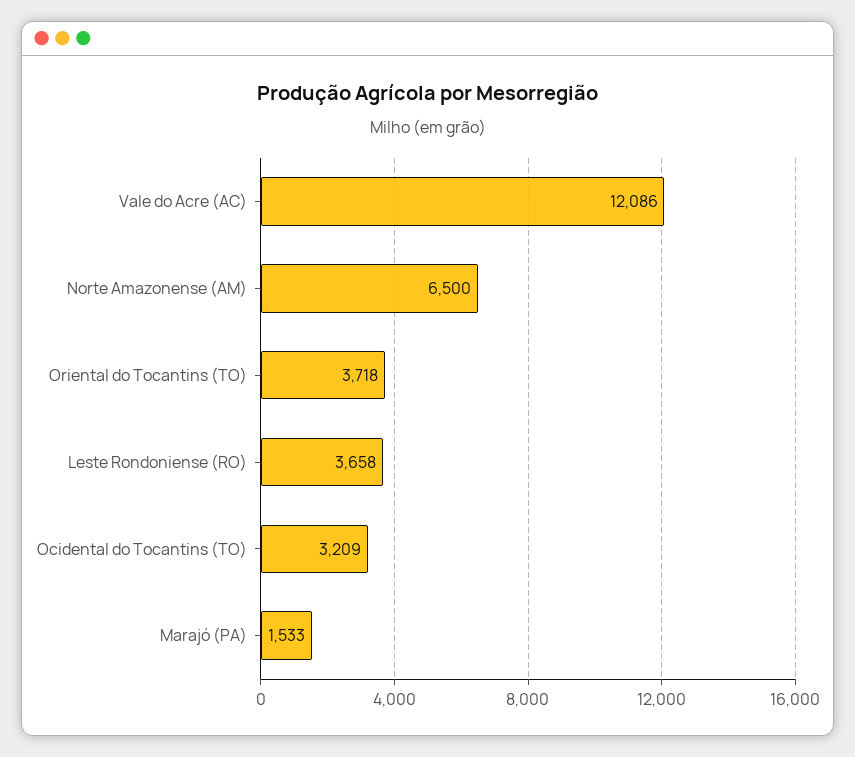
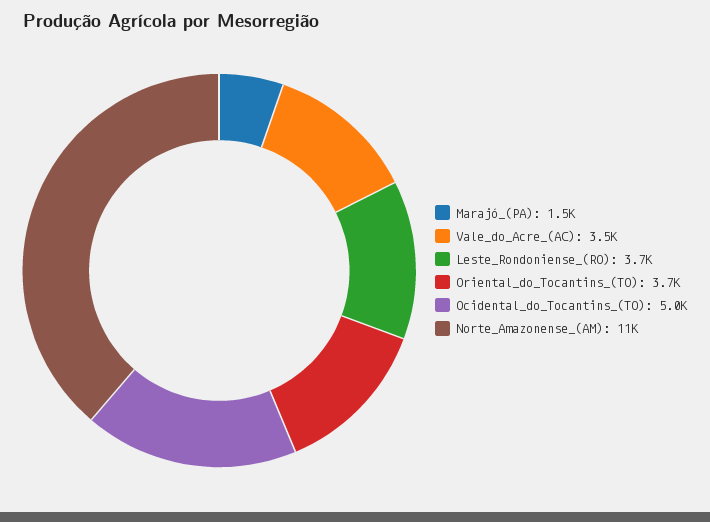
  {
-   "Vale do Acre (AC)": 12086,
+   "Vale do Acre (AC)": 3500,
-   "Norte Amazonense (AM)": 6500,
+   "Norte Amazonense (AM)": 11000,
    "Oriental do Tocantins (TO)": 3718,
    "Leste Rondoniense (RO)": 3658,
-   "Ocidental do Tocantins (TO)": 3209,
+   "Ocidental do Tocantins (TO)": 5000,
    "Marajó (PA)": 1533
  }

